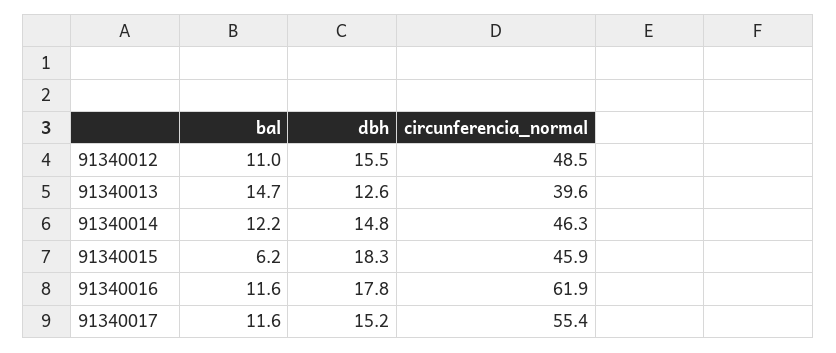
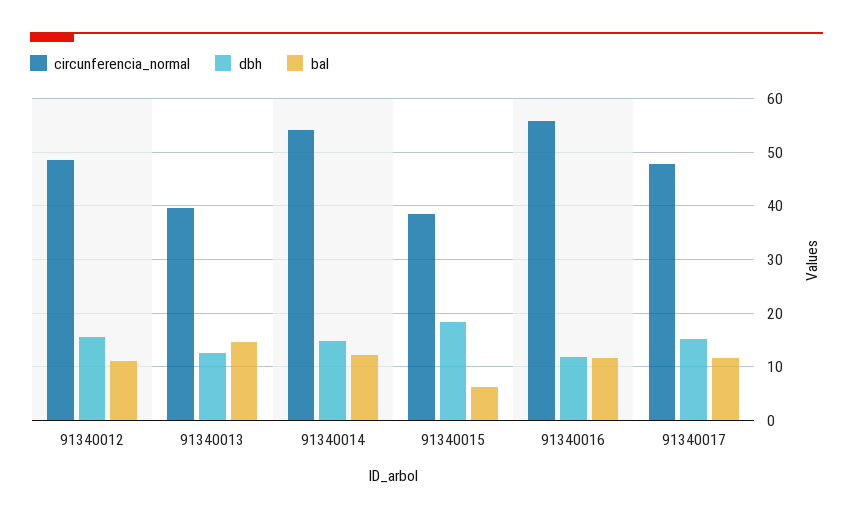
  {
    "bal": {
      "91340012": 11,
      "91340013": 14.7,
      "91340014": 12.2,
      "91340015": 6.2,
      "91340016": 11.6,
      "91340017": 11.6
    },
    "dbh": {
      "91340012": 15.5,
      "91340013": 12.6,
      "91340014": 14.8,
      "91340015": 18.3,
-     "91340016": 17.8,
+     "91340016": 12,
      "91340017": 15.2
    },
    "circunferencia_normal": {
      "91340012": 48.5,
      "91340013": 39.6,
-     "91340014": 46.3,
+     "91340014": 54,
-     "91340015": 45.9,
+     "91340015": 38,
-     "91340016": 61.9,
+     "91340016": 56,
-     "91340017": 55.4
+     "91340017": 48
    }
  }

